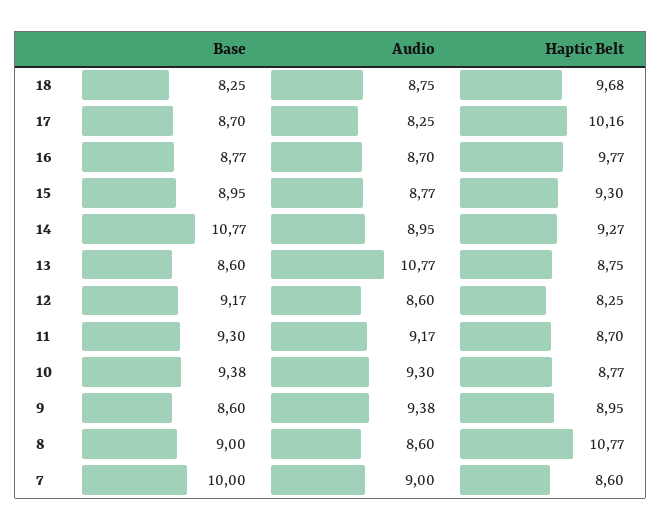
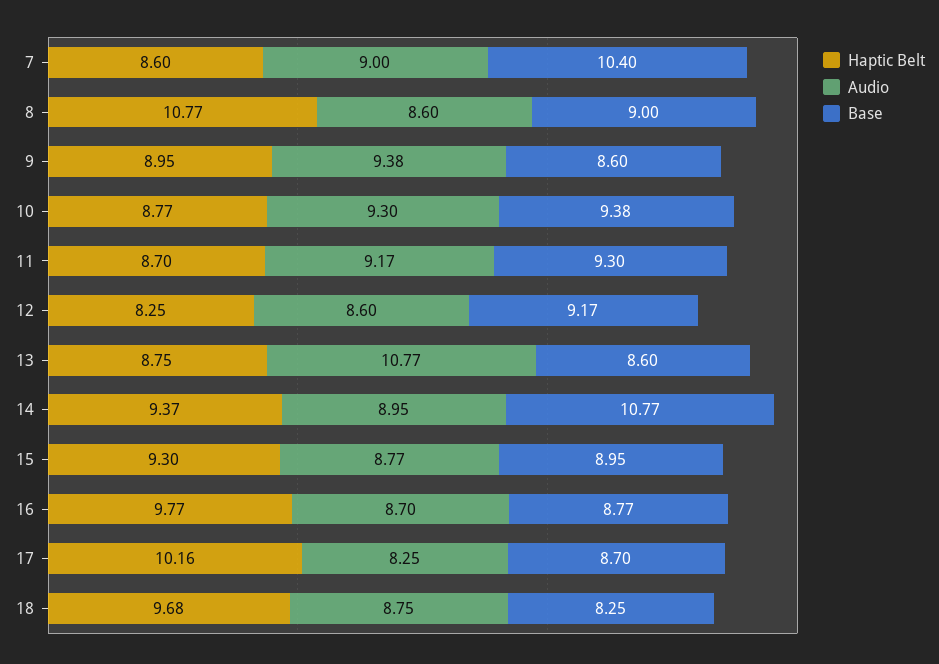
  {
    "Base": {
      "18": 8.25,
      "17": 8.7,
      "16": 8.77,
      "15": 8.95,
      "14": 10.77,
      "13": 8.6,
      "12": 9.17,
      "11": 9.3,
      "10": 9.38,
      "9": 8.6,
      "8": 9,
-     "7": 10
+     "7": 10.4
    },
    "Audio": {
      "18": 8.75,
      "17": 8.25,
      "16": 8.7,
      "15": 8.77,
      "14": 8.95,
      "13": 10.77,
      "12": 8.6,
      "11": 9.17,
      "10": 9.3,
      "9": 9.38,
      "8": 8.6,
      "7": 9
    },
    "Haptic Belt": {
      "18": 9.68,
      "17": 10.16,
      "16": 9.77,
      "15": 9.3,
-     "14": 9.27,
+     "14": 9.37,
      "13": 8.75,
      "12": 8.25,
      "11": 8.7,
      "10": 8.77,
      "9": 8.95,
      "8": 10.77,
      "7": 8.6
    }
  }

